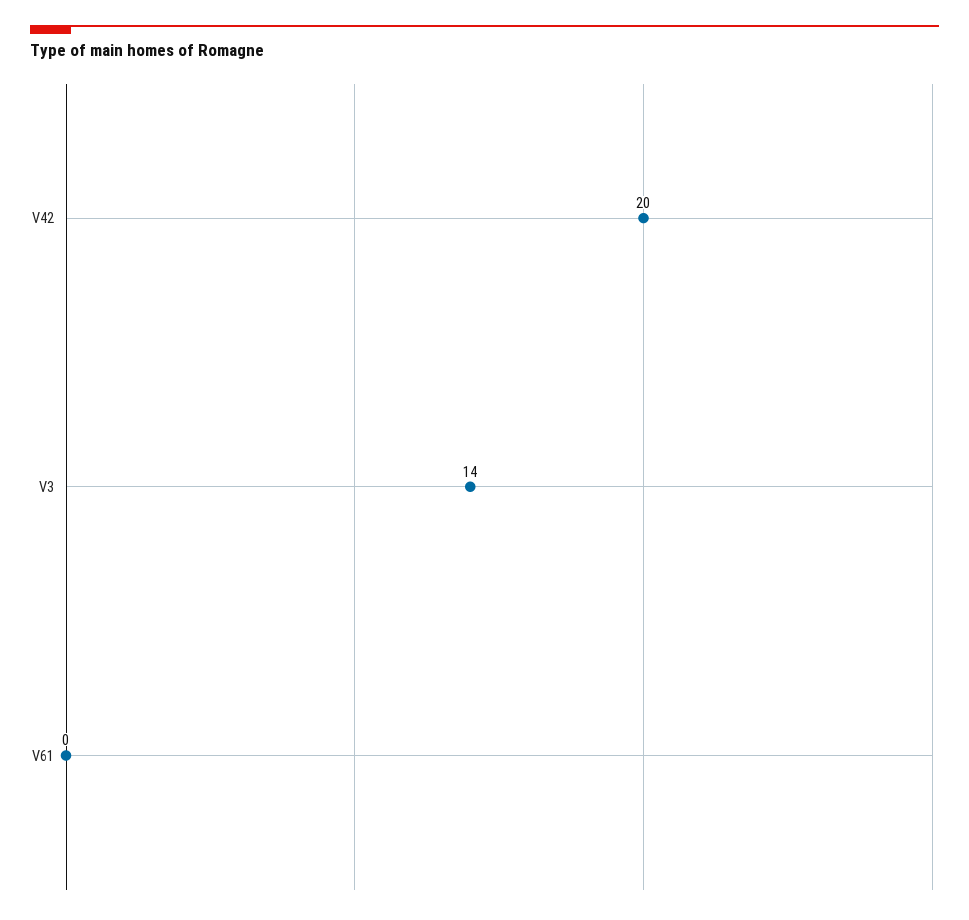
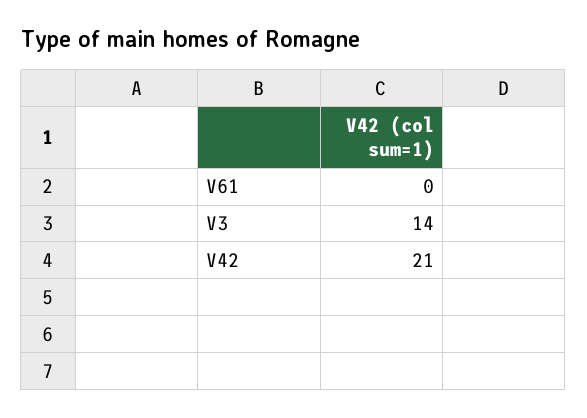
  {
-   "V42": 20,
+   "V42": 21,
    "V3": 14,
    "V61": 0
  }

